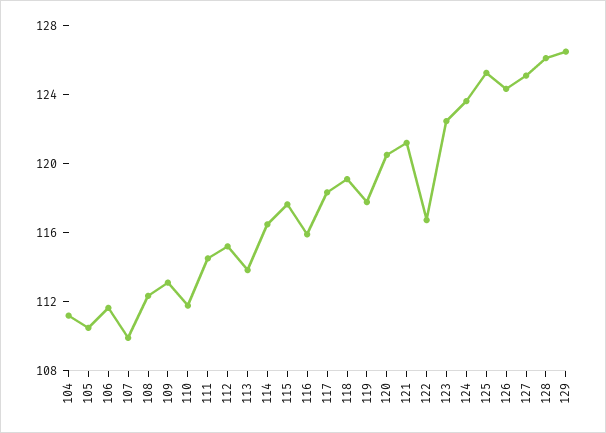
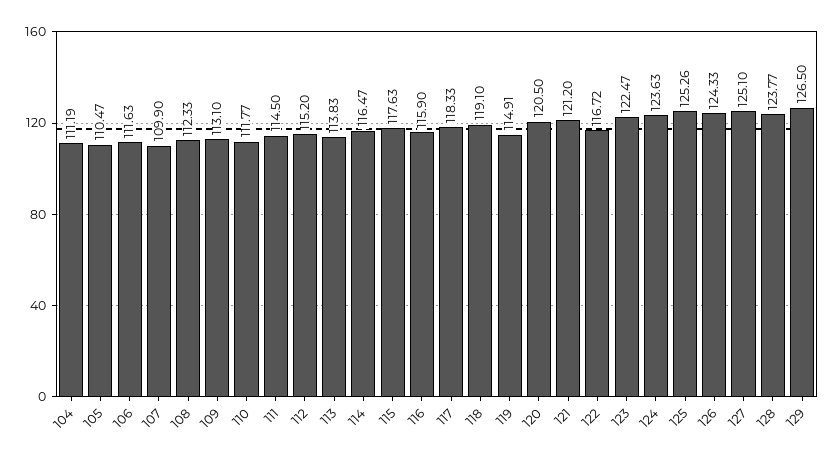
  {
    "104": 111.19,
    "105": 110.47,
    "106": 111.63,
    "107": 109.9,
    "108": 112.33,
    "109": 113.1,
    "110": 111.77,
    "111": 114.5,
    "112": 115.2,
    "113": 113.83,
    "114": 116.47,
    "115": 117.63,
    "116": 115.9,
    "117": 118.33,
    "118": 119.1,
-   "119": 118,
+   "119": 114.91,
    "120": 120.5,
    "121": 121.2,
    "122": 116.72,
    "123": 122.47,
    "124": 123.63,
    "125": 125.26,
    "126": 124.33,
    "127": 125.1,
-   "128": 126,
+   "128": 123.77,
    "129": 126.5
  }

